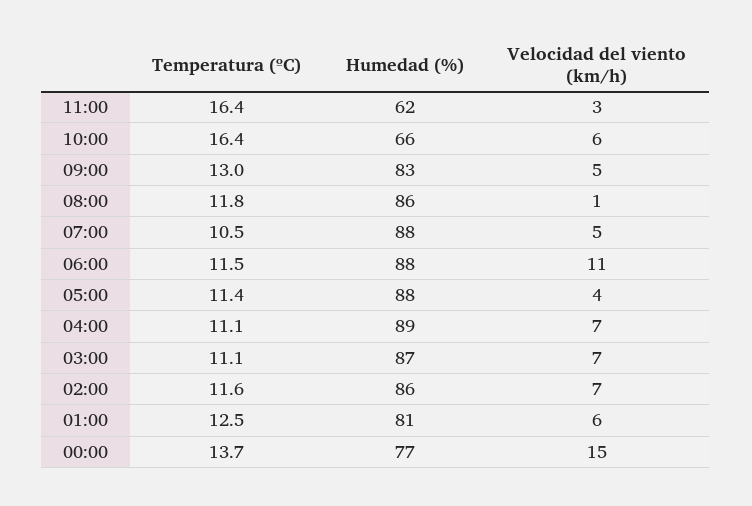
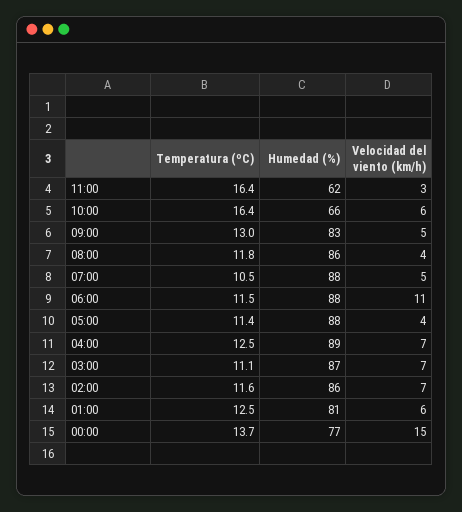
  {
    "Temperatura (ºC)": {
      "11:00": 16.4,
      "10:00": 16.4,
      "09:00": 13,
      "08:00": 11.8,
      "07:00": 10.5,
      "06:00": 11.5,
      "05:00": 11.4,
-     "04:00": 11.1,
+     "04:00": 12.5,
      "03:00": 11.1,
      "02:00": 11.6,
      "01:00": 12.5,
      "00:00": 13.7
    },
    "Humedad (%)": {
      "11:00": 62,
      "10:00": 66,
      "09:00": 83,
      "08:00": 86,
      "07:00": 88,
      "06:00": 88,
      "05:00": 88,
      "04:00": 89,
      "03:00": 87,
      "02:00": 86,
      "01:00": 81,
      "00:00": 77
    },
    "Velocidad del viento (km/h)": {
      "11:00": 3,
      "10:00": 6,
      "09:00": 5,
-     "08:00": 1,
+     "08:00": 4,
      "07:00": 5,
      "06:00": 11,
      "05:00": 4,
      "04:00": 7,
      "03:00": 7,
      "02:00": 7,
      "01:00": 6,
      "00:00": 15
    }
  }

